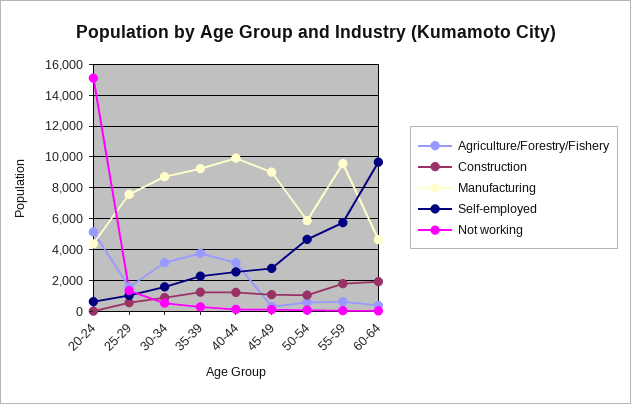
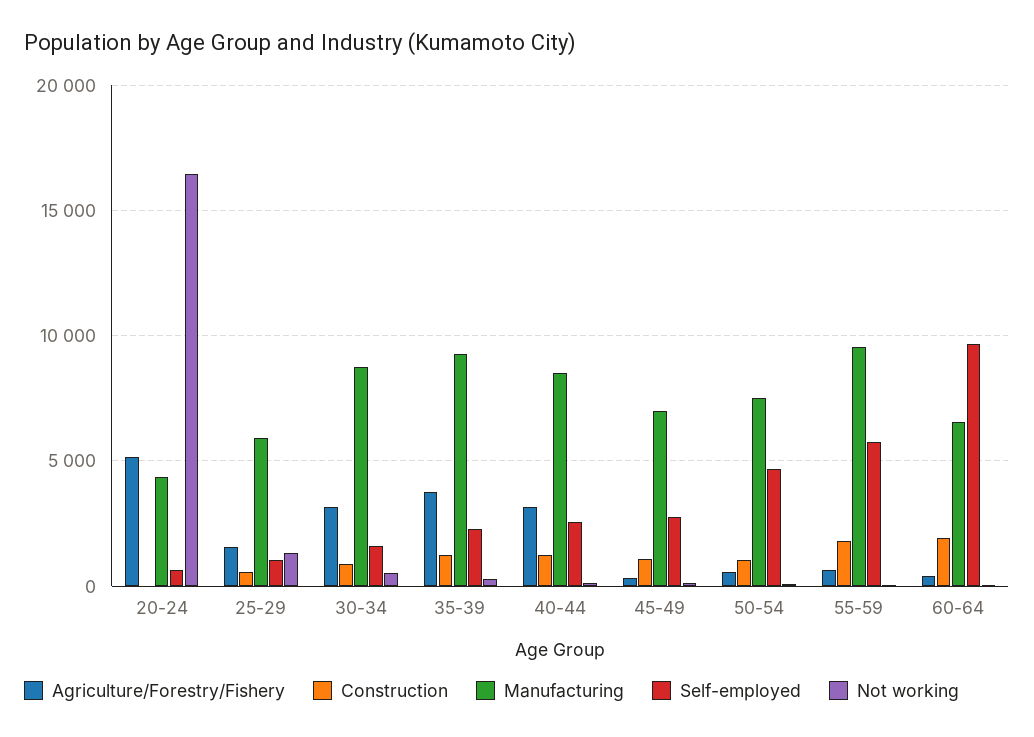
  {
    "Agriculture/Forestry/Fishery": {
      "20-24": 5000,
      "25-29": 1500,
      "30-34": 3000,
      "35-39": 4000,
      "40-44": 3000,
      "45-49": 500,
      "50-54": 500,
      "55-59": 500,
      "60-64": 500
    },
    "Construction": {
      "20-24": 0,
      "25-29": 500,
      "30-34": 1000,
      "35-39": 1000,
      "40-44": 1000,
      "45-49": 1000,
      "50-54": 1000,
      "55-59": 2000,
      "60-64": 2000
    },
    "Manufacturing": {
      "20-24": 4500,
-     "25-29": 7500,
+     "25-29": 6000,
      "30-34": 8500,
      "35-39": 9500,
-     "40-44": 10000,
+     "40-44": 8500,
-     "45-49": 9000,
+     "45-49": 7000,
-     "50-54": 6000,
+     "50-54": 7500,
      "55-59": 9500,
-     "60-64": 4500
+     "60-64": 6500
    },
    "Self-employed": {
      "20-24": 500,
      "25-29": 1000,
      "30-34": 1500,
      "35-39": 2500,
      "40-44": 2500,
      "45-49": 3000,
      "50-54": 4500,
      "55-59": 5500,
      "60-64": 9500
    },
    "Not working": {
-     "20-24": 15000,
+     "20-24": 16500,
      "25-29": 1500,
      "30-34": 500,
      "35-39": 500,
      "40-44": 0,
      "45-49": 0,
      "50-54": 0,
      "55-59": 0,
      "60-64": 0
    }
  }

